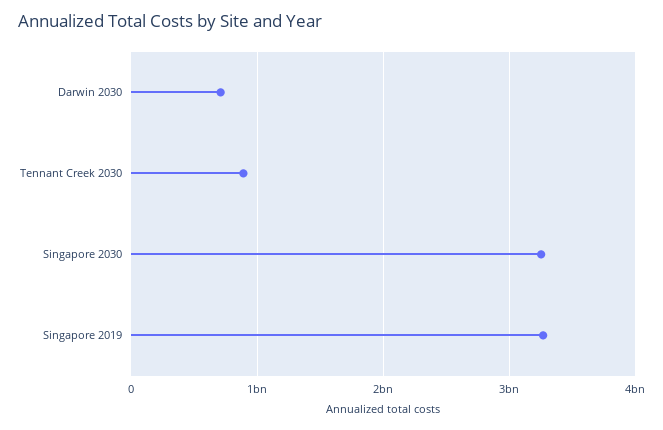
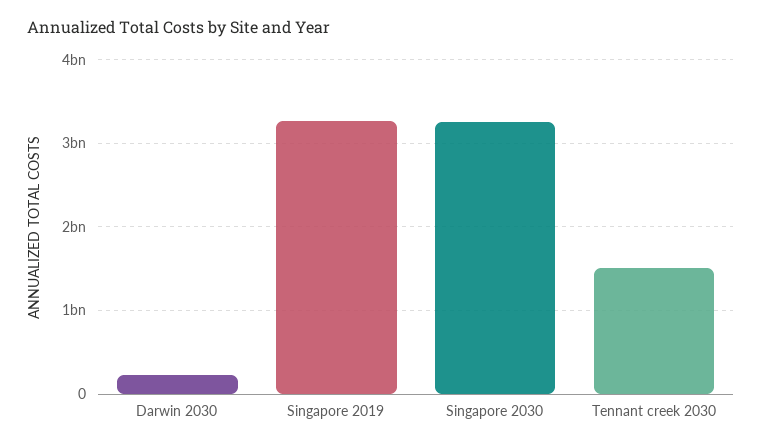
  {
-   "Darwin 2030": 700000000,
+   "Darwin 2030": 200000000,
-   "Tennant Creek 2030": 900000000,
+   "Tennant Creek 2030": 1500000000,
    "Singapore 2030": 3300000000,
    "Singapore 2019": 3300000000
  }

